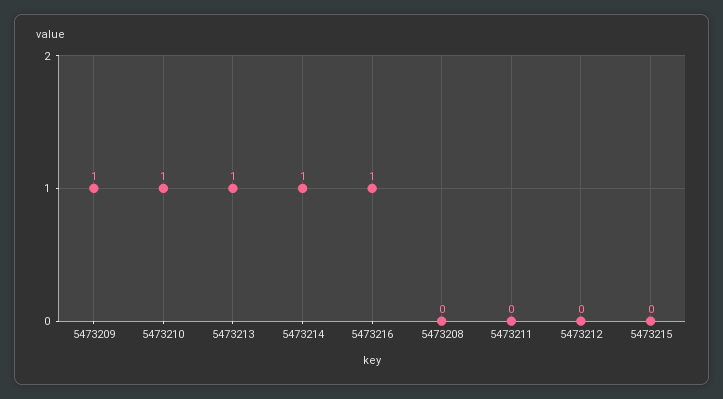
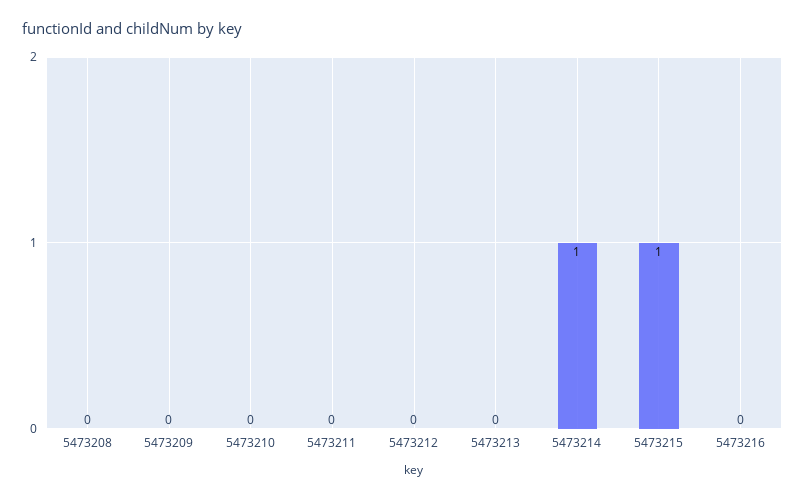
  {
-   "5473209": 1,
+   "5473209": 0,
-   "5473210": 1,
+   "5473210": 0,
-   "5473213": 1,
+   "5473213": 0,
    "5473214": 1,
-   "5473216": 1,
+   "5473216": 0,
    "5473208": 0,
    "5473211": 0,
    "5473212": 0,
-   "5473215": 0
+   "5473215": 1
  }

